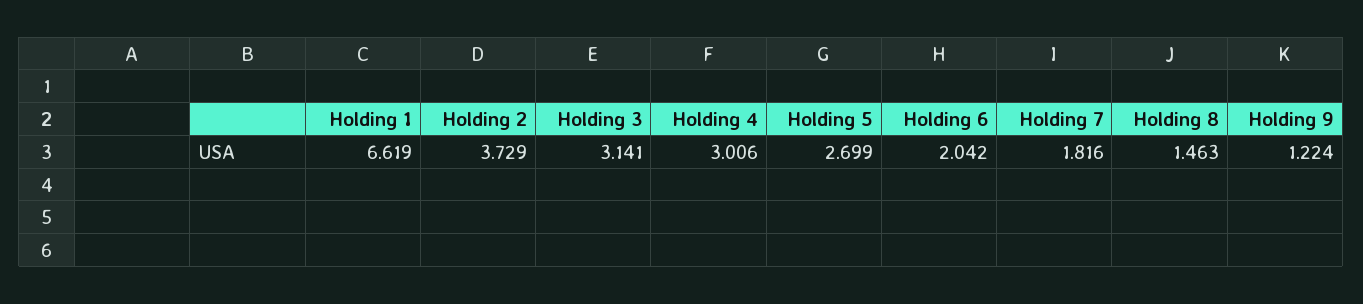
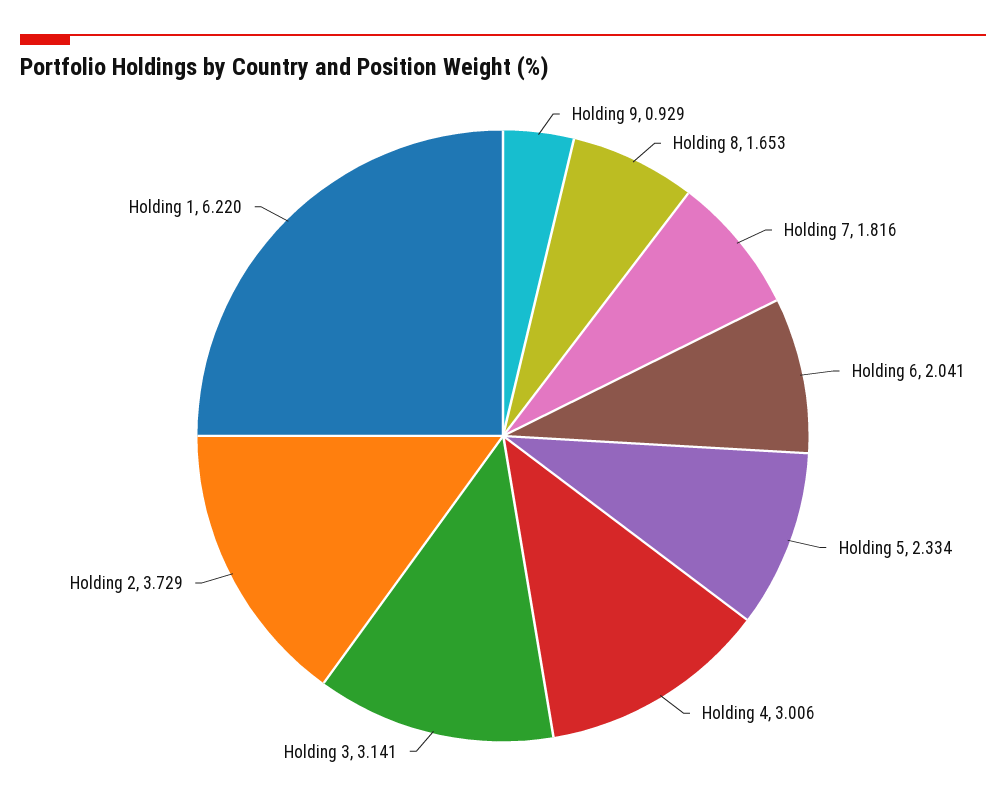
  {
-   "Holding 1": 6.619,
+   "Holding 1": 6.22,
    "Holding 2": 3.729,
    "Holding 3": 3.141,
    "Holding 4": 3.006,
-   "Holding 5": 2.699,
+   "Holding 5": 2.334,
-   "Holding 6": 2.042,
+   "Holding 6": 2.041,
    "Holding 7": 1.816,
-   "Holding 8": 1.463,
+   "Holding 8": 1.653,
-   "Holding 9": 1.224
+   "Holding 9": 0.929
  }

